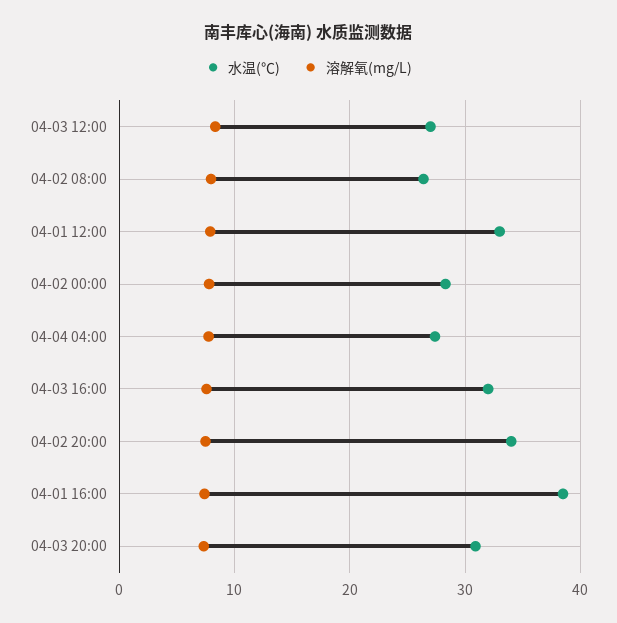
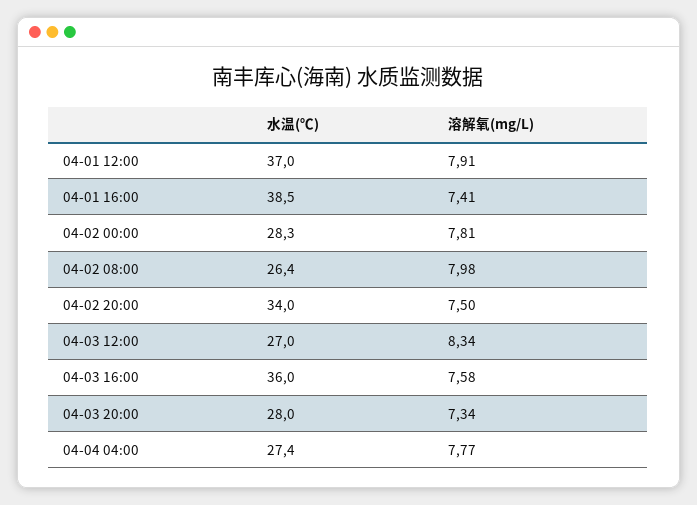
  {
    "水温(℃)": {
      "04-03 12:00": 27,
      "04-02 08:00": 26.4,
-     "04-01 12:00": 33,
+     "04-01 12:00": 37,
      "04-02 00:00": 28.3,
      "04-04 04:00": 27.4,
-     "04-03 16:00": 32,
+     "04-03 16:00": 36,
      "04-02 20:00": 34,
      "04-01 16:00": 38.5,
-     "04-03 20:00": 31
+     "04-03 20:00": 28
    },
    "溶解氧(mg/L)": {
      "04-03 12:00": 8.34,
      "04-02 08:00": 7.98,
      "04-01 12:00": 7.91,
      "04-02 00:00": 7.81,
      "04-04 04:00": 7.77,
      "04-03 16:00": 7.58,
      "04-02 20:00": 7.5,
      "04-01 16:00": 7.41,
      "04-03 20:00": 7.34
    }
  }

